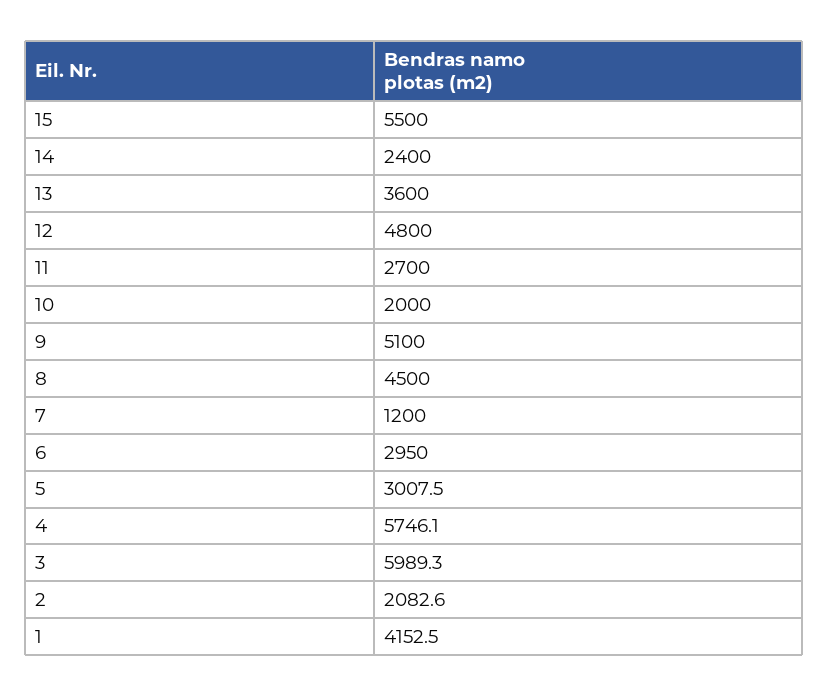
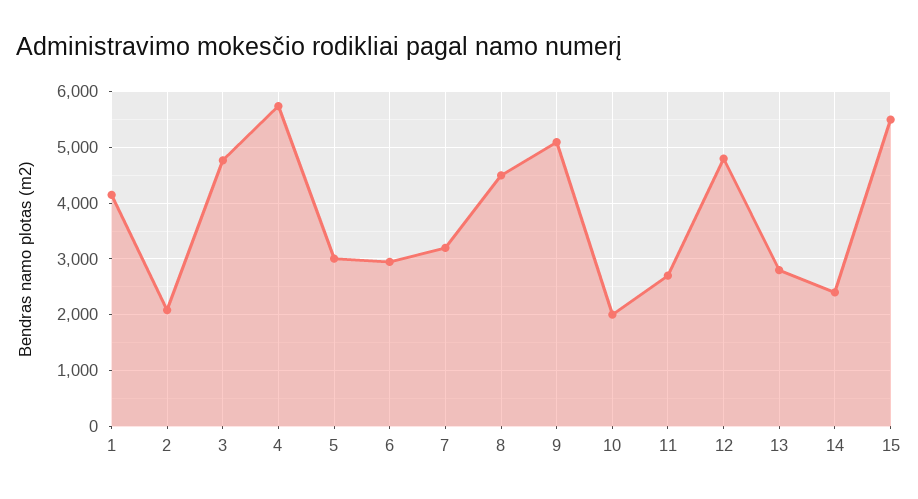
  {
    "15": 5500,
    "14": 2400,
-   "13": 3600,
+   "13": 2800,
    "12": 4800,
    "11": 2700,
    "10": 2000,
    "9": 5100,
    "8": 4500,
-   "7": 1200,
+   "7": 3200,
    "6": 2950,
    "5": 3007.5,
    "4": 5746.1,
-   "3": 5989.3,
+   "3": 4800,
    "2": 2082.6,
    "1": 4152.5
  }

